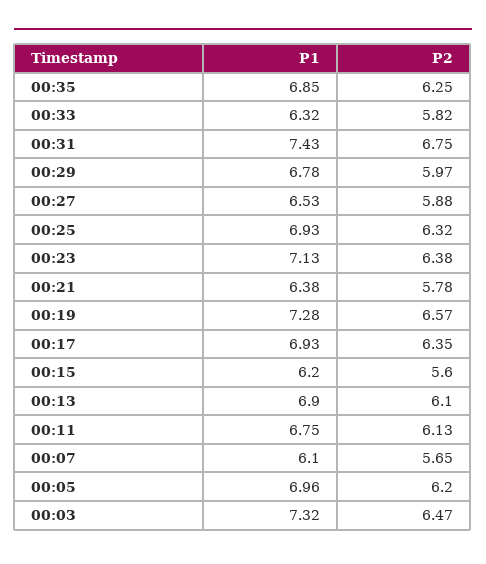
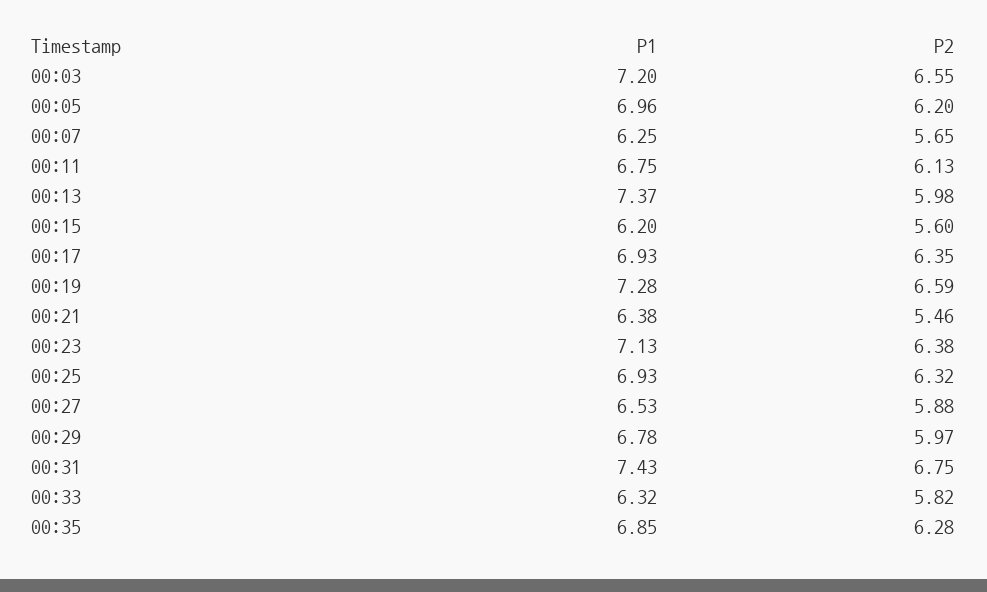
  {
    "P1": {
      "00:35": 6.85,
      "00:33": 6.32,
      "00:31": 7.43,
      "00:29": 6.78,
      "00:27": 6.53,
      "00:25": 6.93,
      "00:23": 7.13,
      "00:21": 6.38,
      "00:19": 7.28,
      "00:17": 6.93,
      "00:15": 6.2,
-     "00:13": 6.9,
+     "00:13": 7.37,
      "00:11": 6.75,
-     "00:07": 6.1,
+     "00:07": 6.25,
      "00:05": 6.96,
-     "00:03": 7.32
+     "00:03": 7.2
    },
    "P2": {
-     "00:35": 6.25,
+     "00:35": 6.28,
      "00:33": 5.82,
      "00:31": 6.75,
      "00:29": 5.97,
      "00:27": 5.88,
      "00:25": 6.32,
      "00:23": 6.38,
-     "00:21": 5.78,
+     "00:21": 5.46,
-     "00:19": 6.57,
+     "00:19": 6.59,
      "00:17": 6.35,
      "00:15": 5.6,
-     "00:13": 6.1,
+     "00:13": 5.98,
      "00:11": 6.13,
      "00:07": 5.65,
      "00:05": 6.2,
-     "00:03": 6.47
+     "00:03": 6.55
    }
  }

